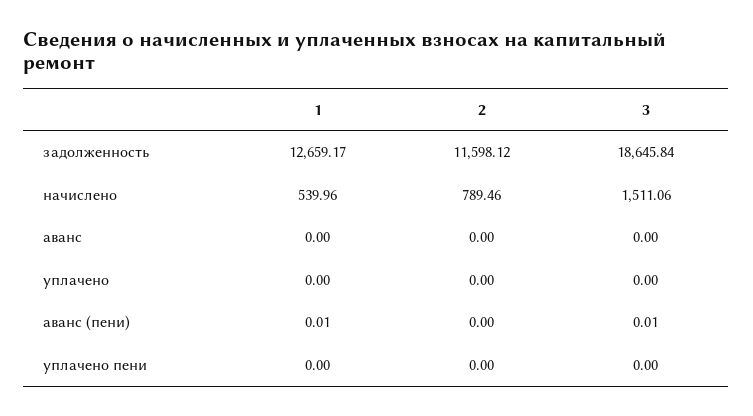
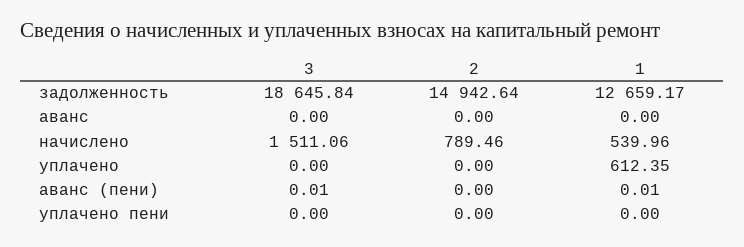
  {
    "1": {
      "задолженность": 12659.17,
      "начислено": 539.96,
      "аванс": 0,
-     "уплачено": 0,
+     "уплачено": 612.35,
      "аванс (пени)": 0.01,
      "уплачено пени": 0
    },
    "2": {
-     "задолженность": 11598.12,
+     "задолженность": 14942.64,
      "начислено": 789.46,
      "аванс": 0,
      "уплачено": 0,
      "аванс (пени)": 0,
      "уплачено пени": 0
    },
    "3": {
      "задолженность": 18645.84,
      "начислено": 1511.06,
      "аванс": 0,
      "уплачено": 0,
      "аванс (пени)": 0.01,
      "уплачено пени": 0
    }
  }

